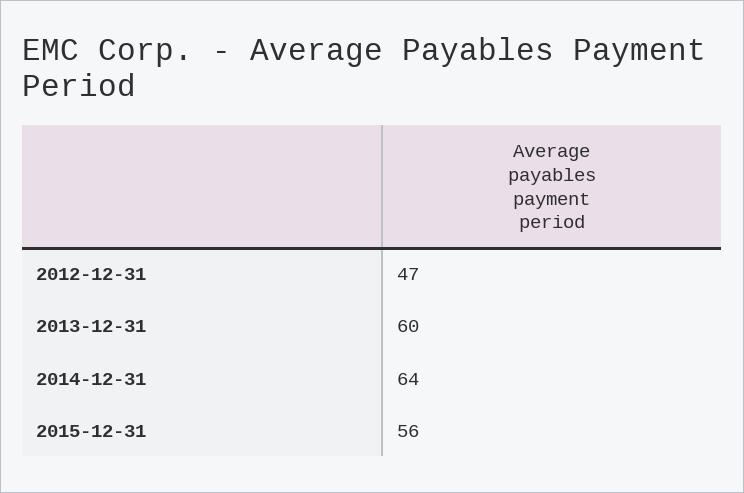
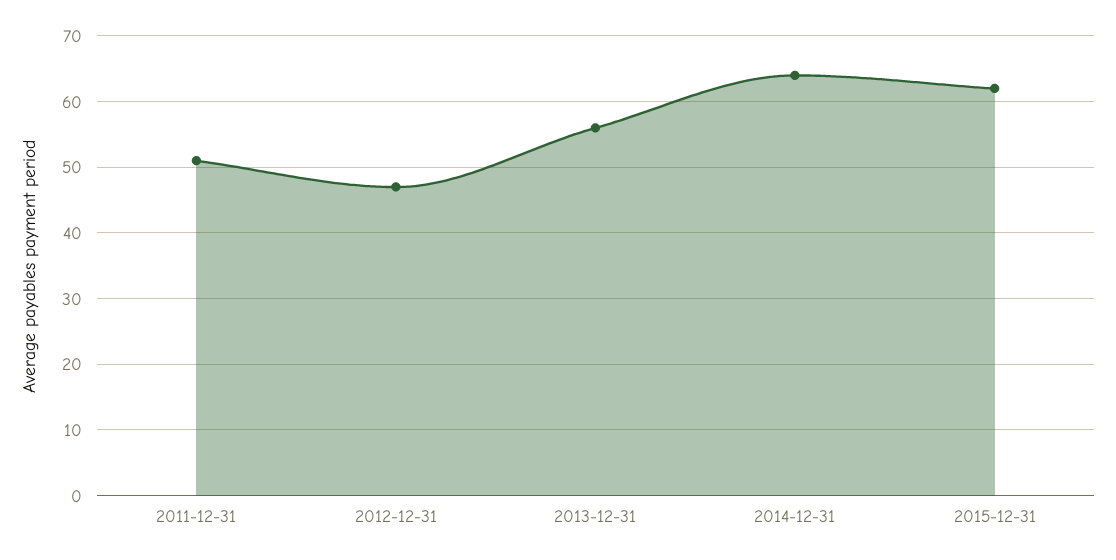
  {
    "2012-12-31": 47,
-   "2013-12-31": 60,
+   "2013-12-31": 56,
    "2014-12-31": 64,
-   "2015-12-31": 56
+   "2015-12-31": 62,
+   "2011-12-31": 51
  }

